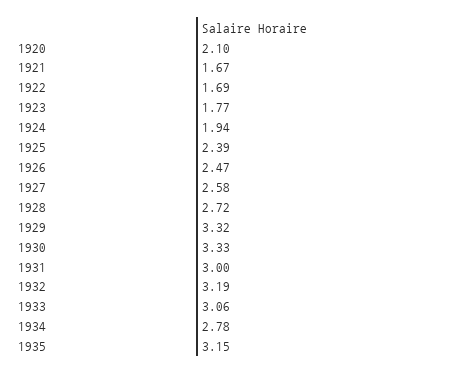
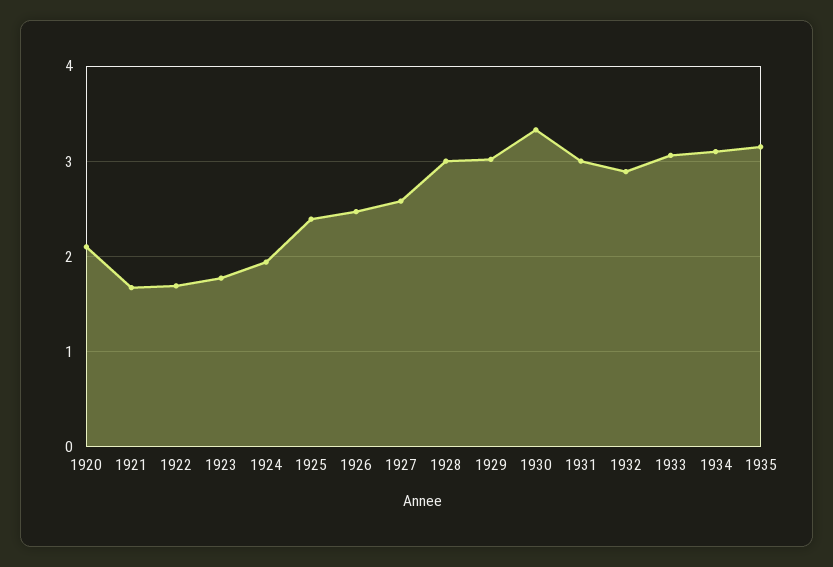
  {
    "1920": 2.1,
    "1921": 1.67,
    "1922": 1.69,
    "1923": 1.77,
    "1924": 1.94,
    "1925": 2.39,
    "1926": 2.47,
    "1927": 2.58,
-   "1928": 2.72,
+   "1928": 3,
-   "1929": 3.32,
+   "1929": 3,
    "1930": 3.33,
    "1931": 3,
-   "1932": 3.19,
+   "1932": 2.9,
    "1933": 3.06,
-   "1934": 2.78,
+   "1934": 3.1,
    "1935": 3.15
  }

